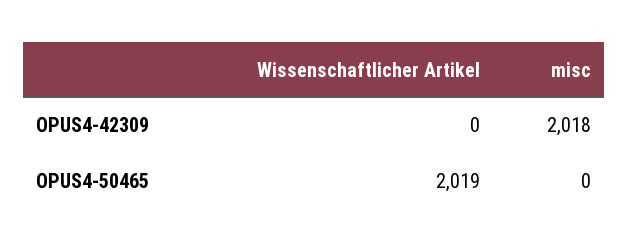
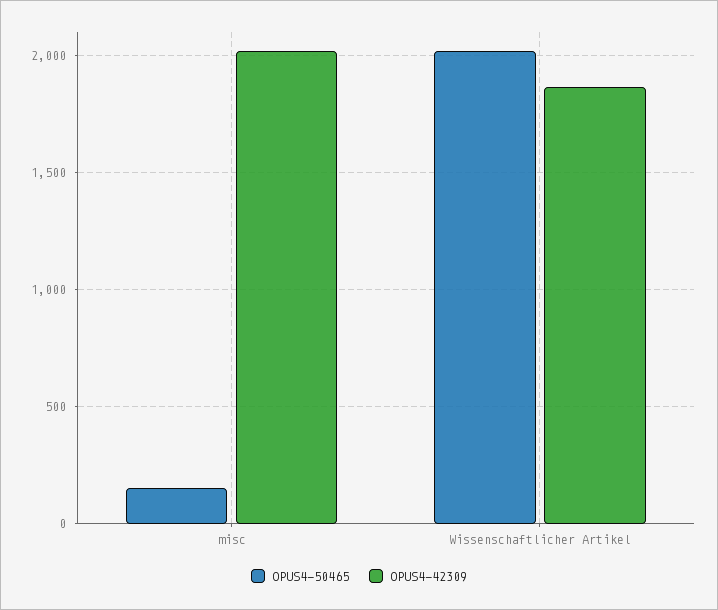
  {
    "OPUS4-42309": {
-     "Wissenschaftlicher Artikel": 0,
+     "Wissenschaftlicher Artikel": 1850,
      "misc": 2018
    },
    "OPUS4-50465": {
      "Wissenschaftlicher Artikel": 2019,
-     "misc": 0
+     "misc": 150
    }
  }

